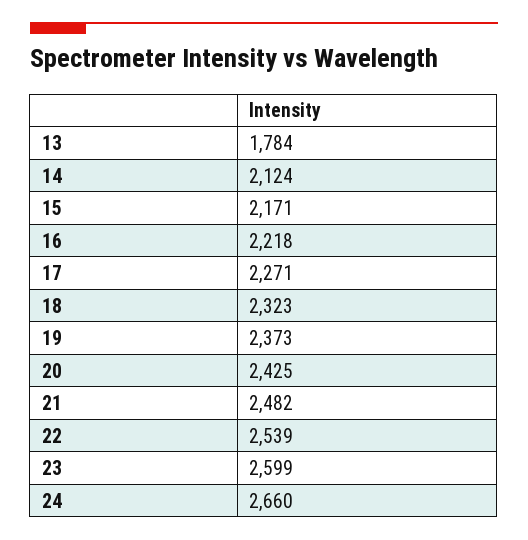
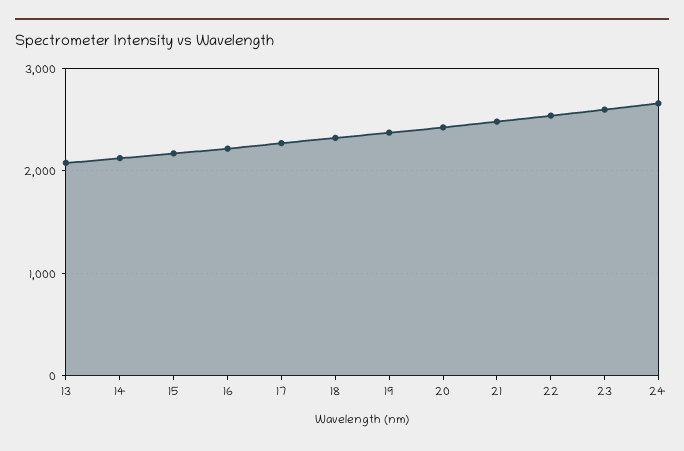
  {
-   "13": 1784,
+   "13": 2100,
    "14": 2124,
    "15": 2171,
    "16": 2218,
    "17": 2271,
    "18": 2323,
    "19": 2373,
    "20": 2425,
    "21": 2482,
    "22": 2539,
    "23": 2599,
    "24": 2660
  }

